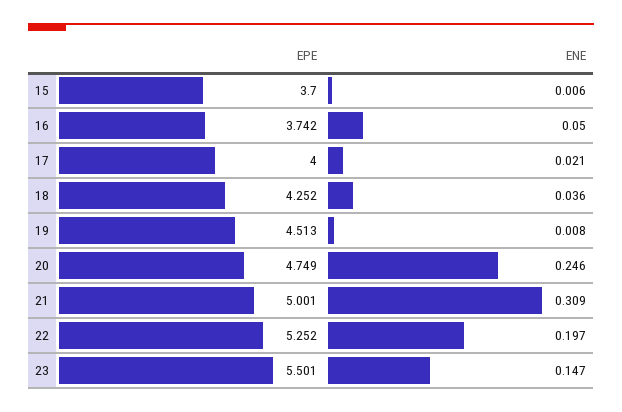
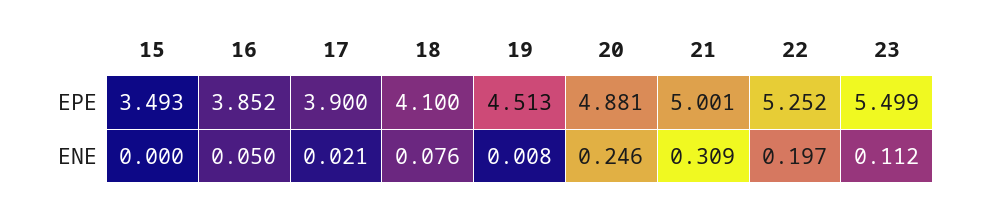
  {
    "EPE": {
-     "15": 3.7,
+     "15": 3.493,
-     "16": 3.742,
+     "16": 3.852,
-     "17": 4,
+     "17": 3.9,
-     "18": 4.252,
+     "18": 4.1,
      "19": 4.513,
-     "20": 4.749,
+     "20": 4.881,
      "21": 5.001,
      "22": 5.252,
-     "23": 5.501
+     "23": 5.499
    },
    "ENE": {
-     "15": 0.006,
+     "15": 0,
      "16": 0.05,
      "17": 0.021,
-     "18": 0.036,
+     "18": 0.076,
      "19": 0.008,
      "20": 0.246,
      "21": 0.309,
      "22": 0.197,
-     "23": 0.147
+     "23": 0.112
    }
  }

